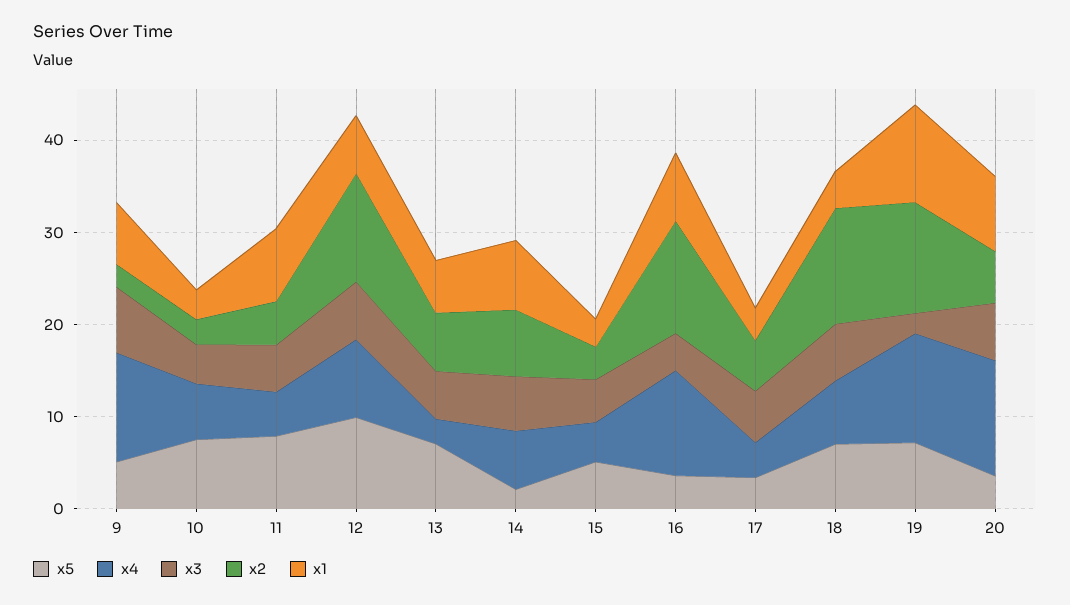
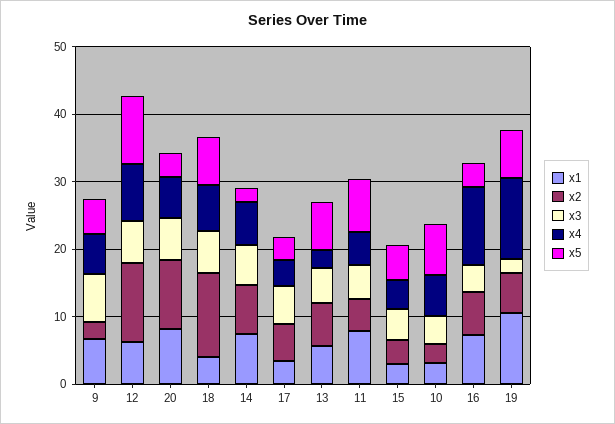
  {
    "x5": {
      "9": 6,
      "10": 8,
      "11": 8,
      "12": 10,
      "13": 8,
      "14": 2,
      "15": 6,
      "16": 4,
      "17": 4,
      "18": 8,
      "19": 8,
      "20": 4
    },
    "x4": {
-     "9": 12,
+     "9": 6,
      "10": 6,
      "11": 4,
      "12": 8,
      "13": 2,
      "14": 6,
      "15": 4,
      "16": 12,
      "17": 4,
      "18": 6,
      "19": 12,
-     "20": 12
+     "20": 6
    },
    "x3": {
      "9": 8,
      "10": 4,
      "11": 6,
      "12": 6,
      "13": 6,
      "14": 6,
      "15": 4,
      "16": 4,
      "17": 6,
      "18": 6,
      "19": 2,
      "20": 6
    },
    "x2": {
      "9": 2,
      "10": 2,
      "11": 4,
      "12": 12,
      "13": 6,
      "14": 8,
      "15": 4,
-     "16": 12,
+     "16": 6,
      "17": 6,
      "18": 12,
-     "19": 12,
+     "19": 6,
-     "20": 6
+     "20": 10
    },
    "x1": {
      "9": 6,
      "10": 4,
      "11": 8,
      "12": 6,
      "13": 6,
      "14": 8,
      "15": 2,
      "16": 8,
      "17": 4,
      "18": 4,
      "19": 10,
      "20": 8
    }
  }

